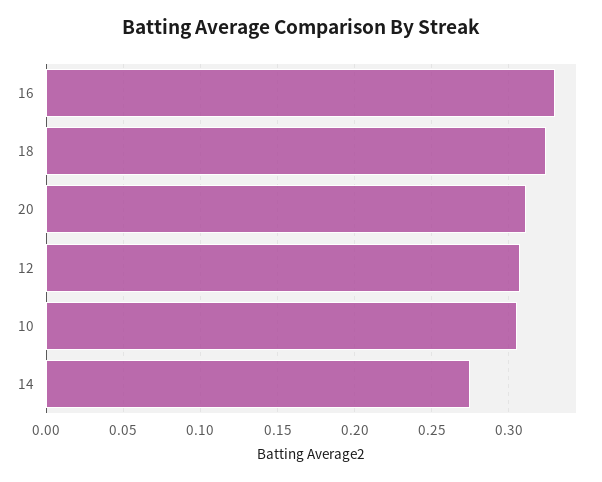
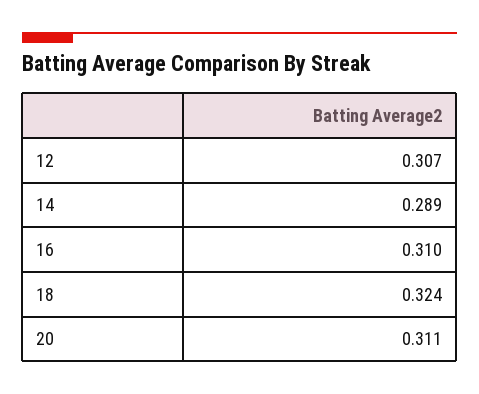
  {
-   "16": 0.33,
+   "16": 0.31,
    "18": 0.324,
    "20": 0.311,
    "12": 0.307,
-   "10": 0.305,
-   "14": 0.275
+   "14": 0.289
  }

